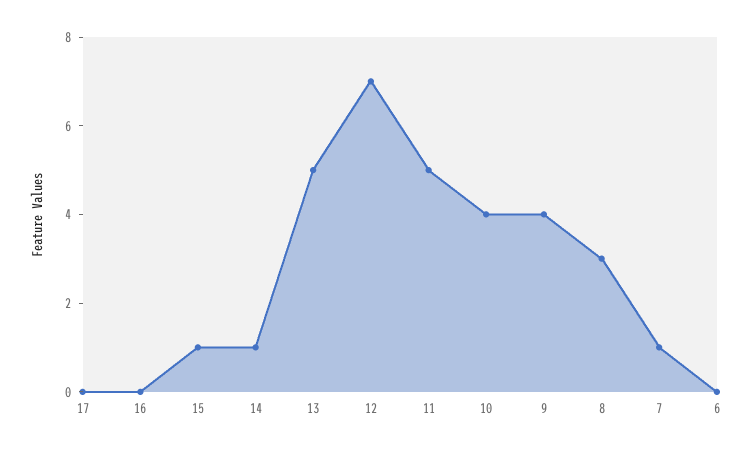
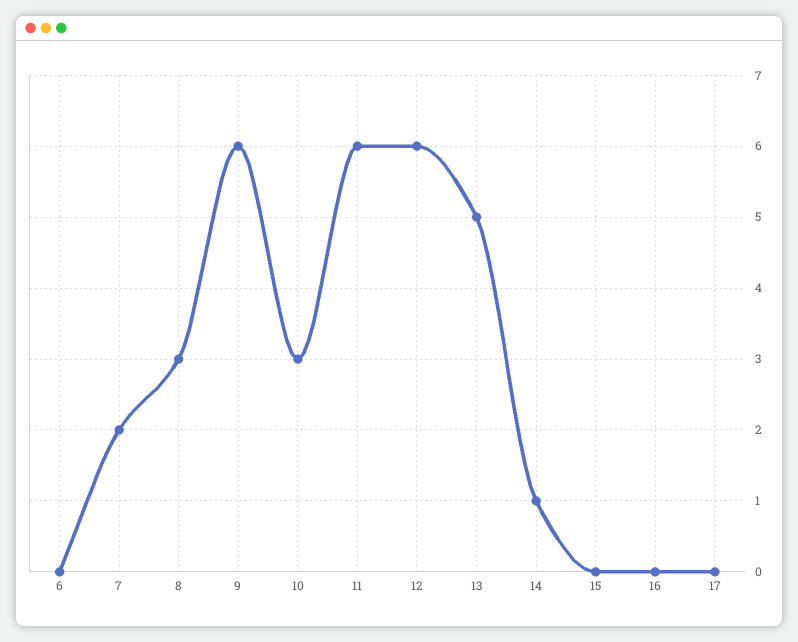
  {
    "17": 0,
    "16": 0,
-   "15": 1,
+   "15": 0,
    "14": 1,
    "13": 5,
-   "12": 7,
+   "12": 6,
-   "11": 5,
+   "11": 6,
-   "10": 4,
+   "10": 3,
-   "9": 4,
+   "9": 6,
    "8": 3,
-   "7": 1,
+   "7": 2,
    "6": 0
  }

